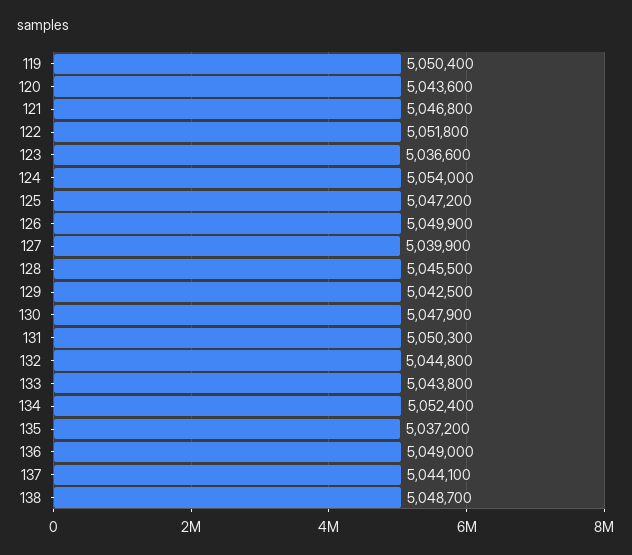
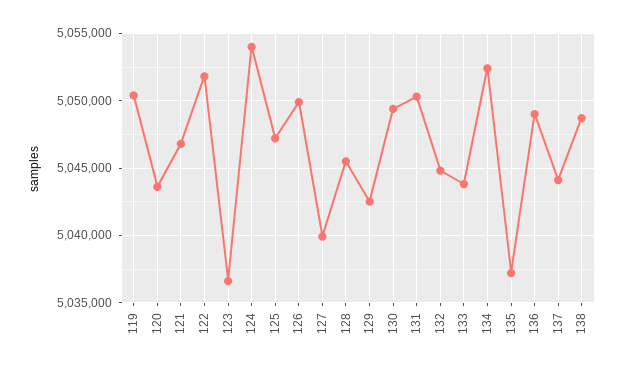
  {
    "119": 5050400,
    "120": 5043600,
    "121": 5046800,
    "122": 5051800,
    "123": 5036600,
    "124": 5054000,
    "125": 5047200,
    "126": 5049900,
    "127": 5039900,
    "128": 5045500,
    "129": 5042500,
-   "130": 5047900,
+   "130": 5049500,
    "131": 5050300,
    "132": 5044800,
    "133": 5043800,
    "134": 5052400,
    "135": 5037200,
    "136": 5049000,
    "137": 5044100,
    "138": 5048700
  }

